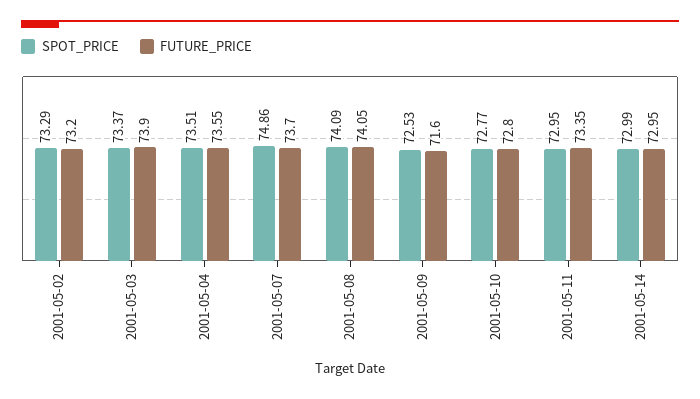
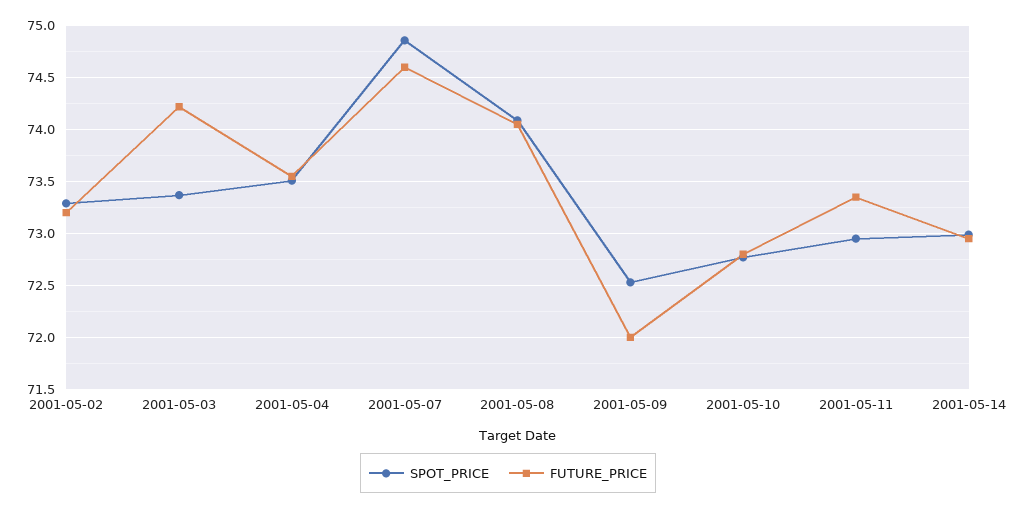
  {
    "SPOT_PRICE": {
      "2001-05-02": 73.29,
      "2001-05-03": 73.37,
      "2001-05-04": 73.51,
      "2001-05-07": 74.86,
      "2001-05-08": 74.09,
      "2001-05-09": 72.53,
      "2001-05-10": 72.77,
      "2001-05-11": 72.95,
      "2001-05-14": 72.99
    },
    "FUTURE_PRICE": {
      "2001-05-02": 73.2,
-     "2001-05-03": 73.9,
+     "2001-05-03": 74.2,
      "2001-05-04": 73.55,
-     "2001-05-07": 73.7,
+     "2001-05-07": 74.6,
      "2001-05-08": 74.05,
-     "2001-05-09": 71.6,
+     "2001-05-09": 72,
      "2001-05-10": 72.8,
      "2001-05-11": 73.35,
      "2001-05-14": 72.95
    }
  }

